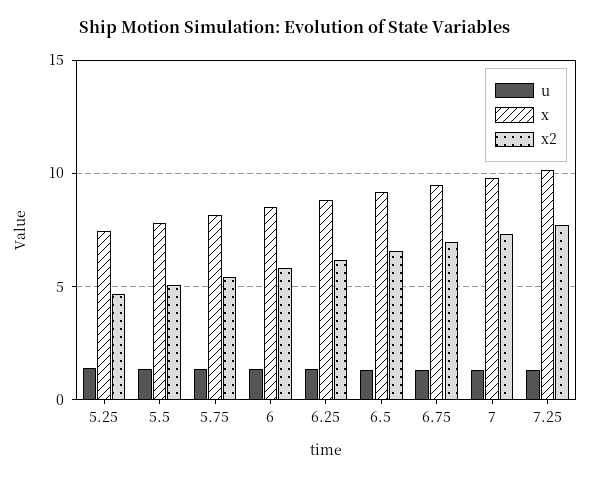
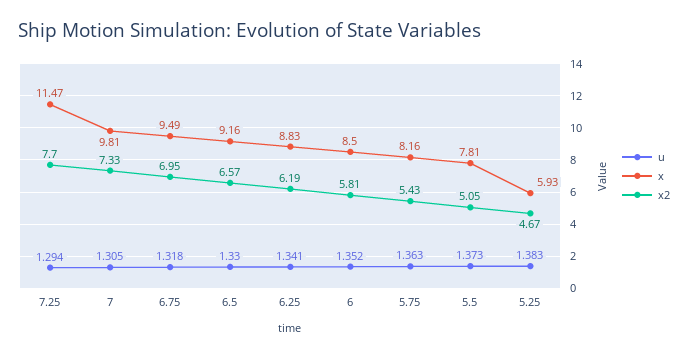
  {
    "u": {
      "5.25": 1.383,
      "5.5": 1.373,
      "5.75": 1.363,
      "6": 1.352,
      "6.25": 1.341,
      "6.5": 1.33,
      "6.75": 1.318,
      "7": 1.305,
      "7.25": 1.294
    },
    "x": {
-     "5.25": 7.5,
+     "5.25": 5.93,
      "5.5": 7.81,
      "5.75": 8.16,
      "6": 8.5,
      "6.25": 8.83,
      "6.5": 9.16,
      "6.75": 9.49,
      "7": 9.81,
-     "7.25": 10
+     "7.25": 11.47
    },
    "x2": {
      "5.25": 4.67,
      "5.5": 5.05,
      "5.75": 5.43,
      "6": 5.81,
      "6.25": 6.19,
      "6.5": 6.57,
      "6.75": 6.95,
      "7": 7.33,
      "7.25": 7.7
    }
  }

